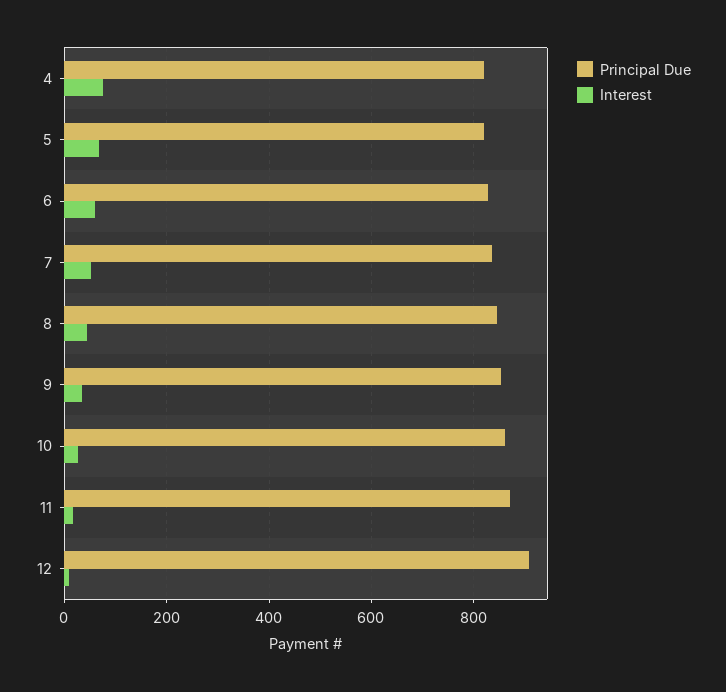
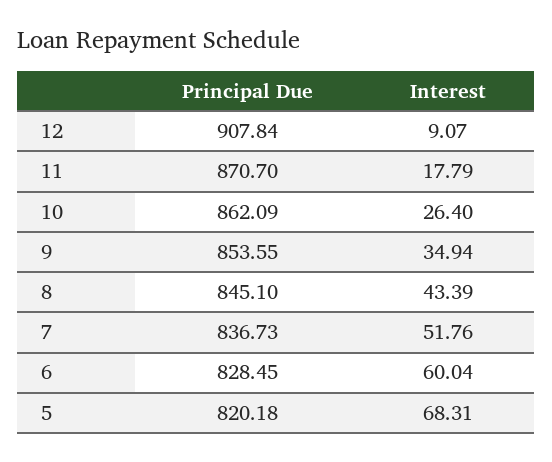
  {
    "Principal Due": {
-     "4": 820,
      "5": 820.18,
      "6": 828.45,
      "7": 836.73,
      "8": 845.1,
      "9": 853.55,
      "10": 862.09,
      "11": 870.7,
      "12": 907.84
    },
    "Interest": {
-     "4": 80,
      "5": 68.31,
      "6": 60.04,
      "7": 51.76,
      "8": 43.39,
      "9": 34.94,
      "10": 26.4,
      "11": 17.79,
      "12": 9.07
    }
  }

